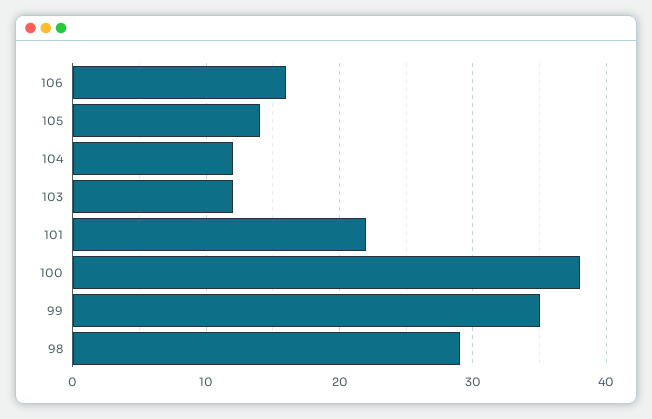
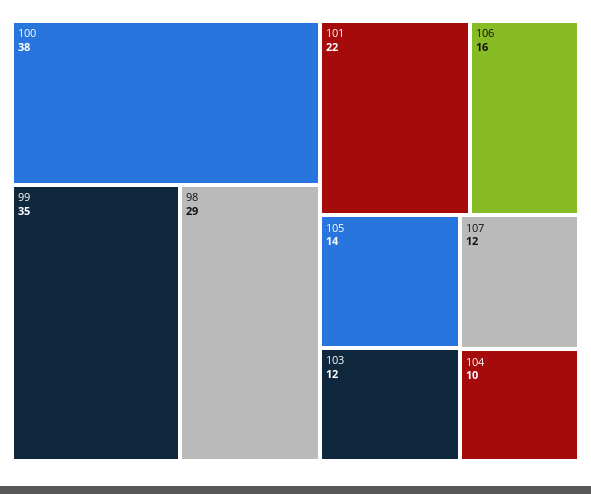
  {
    "106": 16,
    "105": 14,
-   "104": 12,
+   "104": 10,
    "103": 12,
    "101": 22,
    "100": 38,
    "99": 35,
-   "98": 29
+   "98": 29,
+   "107": 12
  }

